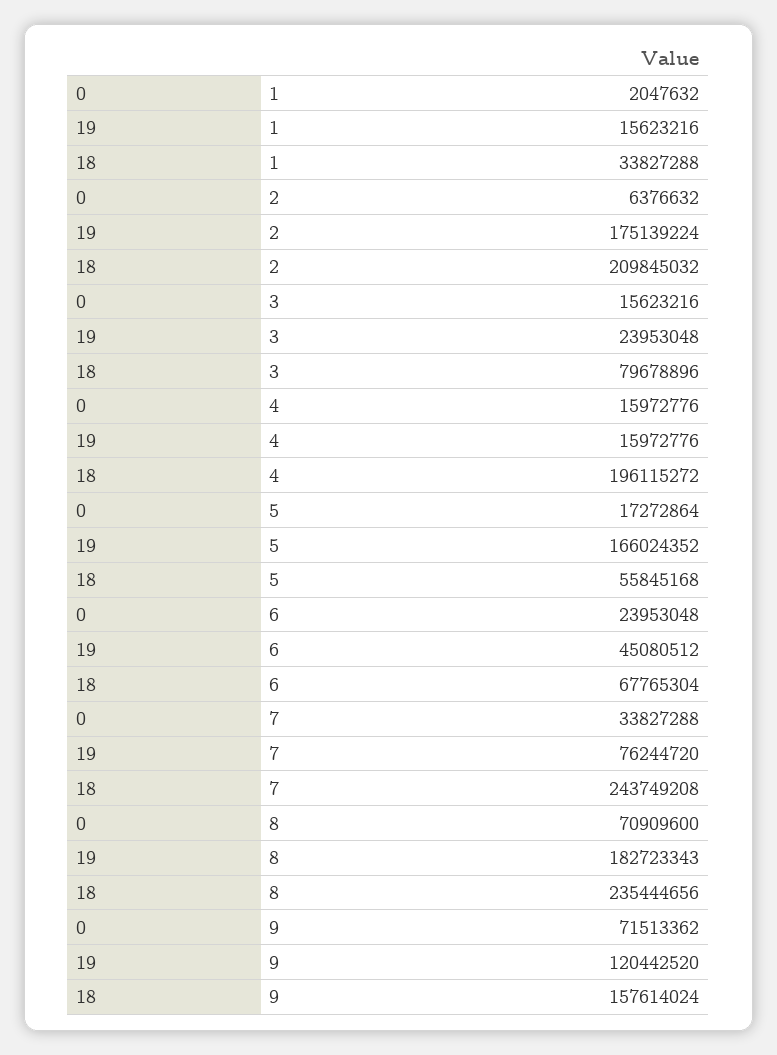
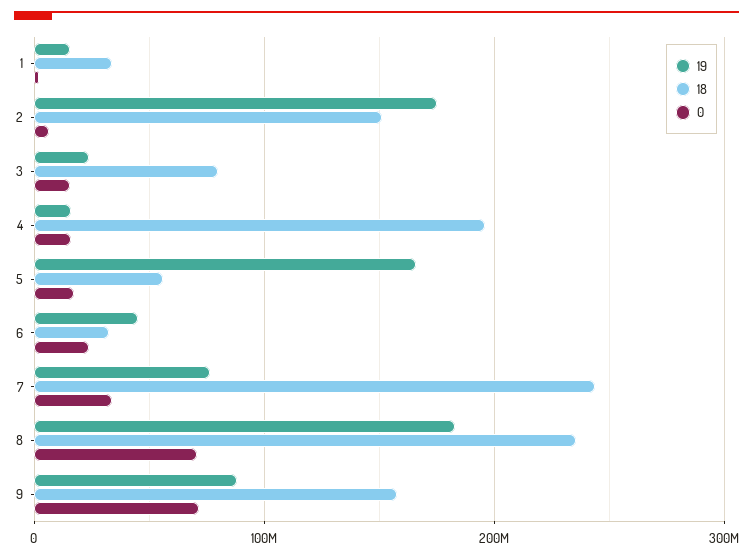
  {
    "0": {
      "1": 2047632,
      "2": 6376632,
      "3": 15623216,
      "4": 15972776,
      "5": 17272864,
      "6": 23953048,
      "7": 33827288,
      "8": 70909600,
      "9": 71513362
    },
    "19": {
      "1": 15623216,
      "2": 175139224,
      "3": 23953048,
      "4": 15972776,
      "5": 166024352,
      "6": 45080512,
      "7": 76244720,
      "8": 182723343,
-     "9": 120442520
+     "9": 90000000
    },
    "18": {
      "1": 33827288,
-     "2": 209845032,
+     "2": 150000000,
      "3": 79678896,
      "4": 196115272,
      "5": 55845168,
-     "6": 67765304,
+     "6": 30000000,
      "7": 243749208,
      "8": 235444656,
      "9": 157614024
    }
  }

